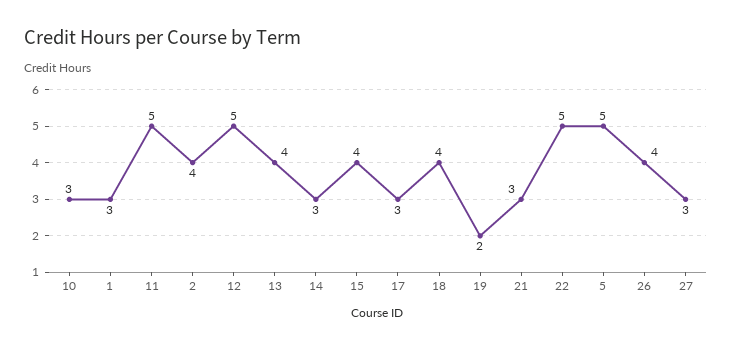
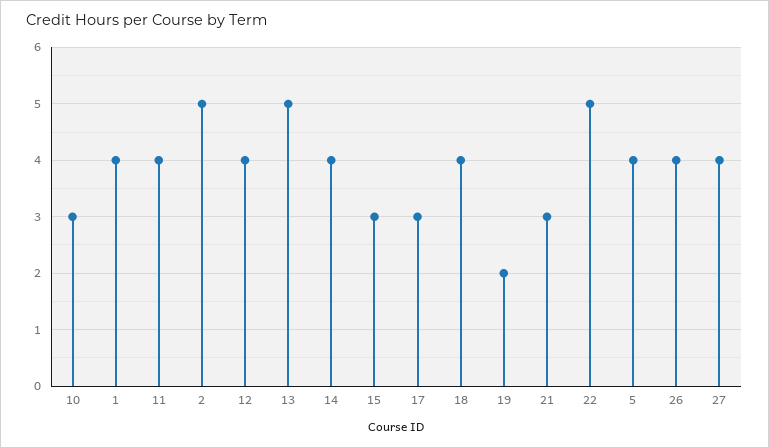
  {
    "10": 3,
-   "1": 3,
+   "1": 4,
-   "11": 5,
+   "11": 4,
-   "2": 4,
+   "2": 5,
-   "12": 5,
+   "12": 4,
-   "13": 4,
+   "13": 5,
-   "14": 3,
+   "14": 4,
-   "15": 4,
+   "15": 3,
    "17": 3,
    "18": 4,
    "19": 2,
    "21": 3,
    "22": 5,
-   "5": 5,
+   "5": 4,
    "26": 4,
-   "27": 3
+   "27": 4
  }

